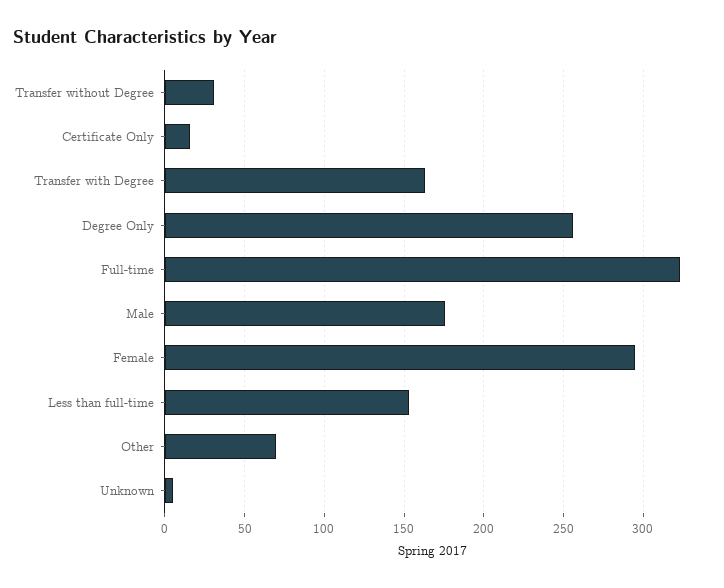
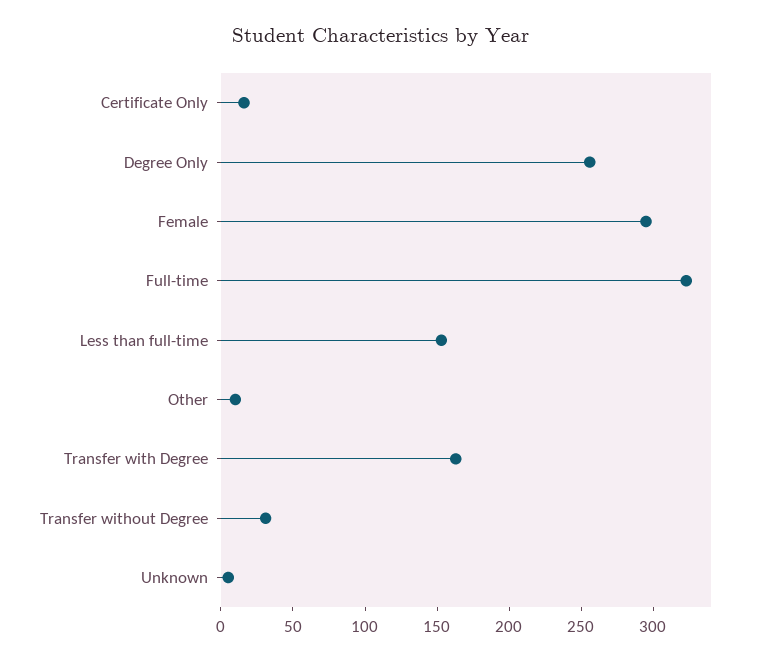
  {
    "Transfer without Degree": 30,
    "Certificate Only": 15,
    "Transfer with Degree": 165,
    "Degree Only": 255,
    "Full-time": 325,
-   "Male": 175,
    "Female": 295,
    "Less than full-time": 155,
-   "Other": 70,
+   "Other": 10,
    "Unknown": 5
  }

